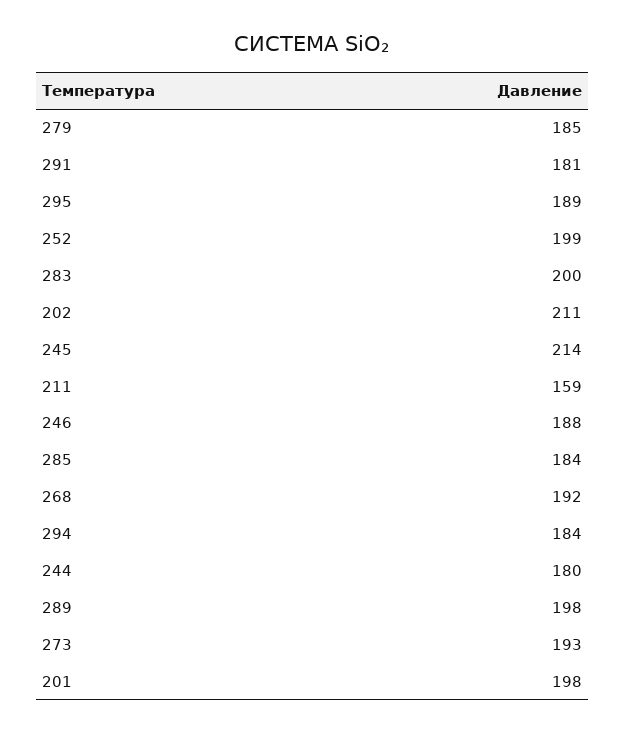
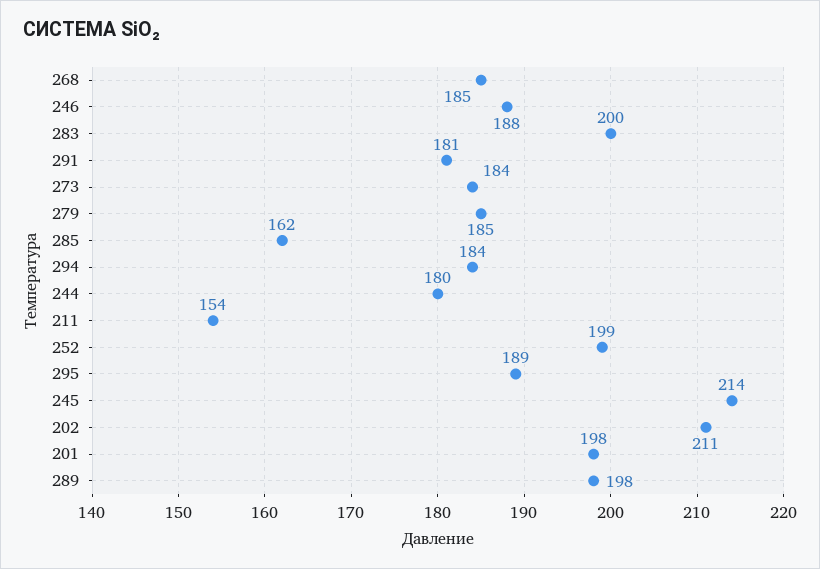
  {
    "279": 185,
    "291": 181,
    "295": 189,
    "252": 199,
    "283": 200,
    "202": 211,
    "245": 214,
-   "211": 159,
+   "211": 154,
    "246": 188,
-   "285": 184,
+   "285": 162,
-   "268": 192,
+   "268": 185,
    "294": 184,
    "244": 180,
    "289": 198,
-   "273": 193,
+   "273": 184,
    "201": 198
  }

